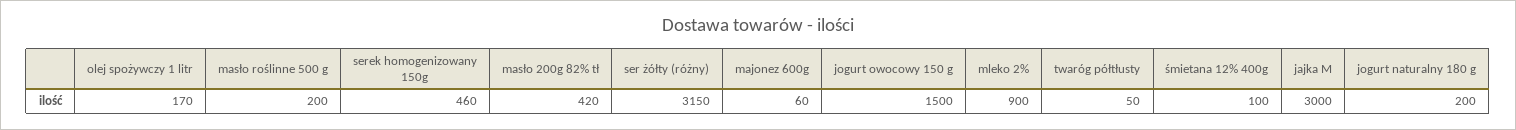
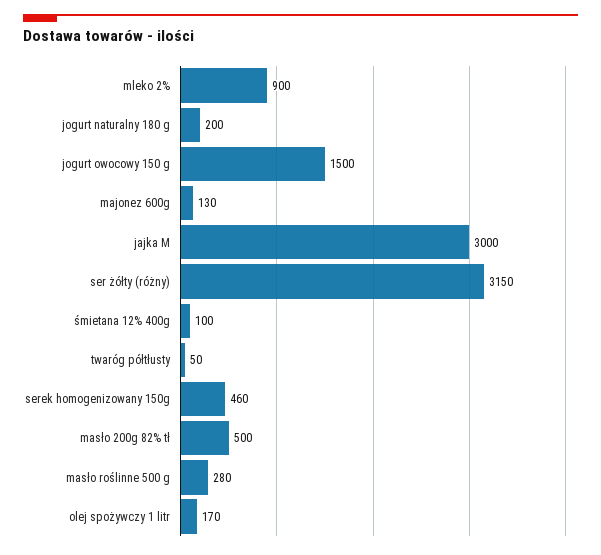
  {
    "olej spożywczy 1 litr": 170,
-   "masło roślinne 500 g": 200,
+   "masło roślinne 500 g": 280,
    "serek homogenizowany 150g": 460,
-   "masło 200g 82% tł": 420,
+   "masło 200g 82% tł": 500,
    "ser żółty (różny)": 3150,
-   "majonez 600g": 60,
+   "majonez 600g": 130,
    "jogurt owocowy 150 g": 1500,
    "mleko 2%": 900,
    "twaróg półtłusty": 50,
    "śmietana 12% 400g": 100,
    "jajka M": 3000,
    "jogurt naturalny 180 g": 200
  }

